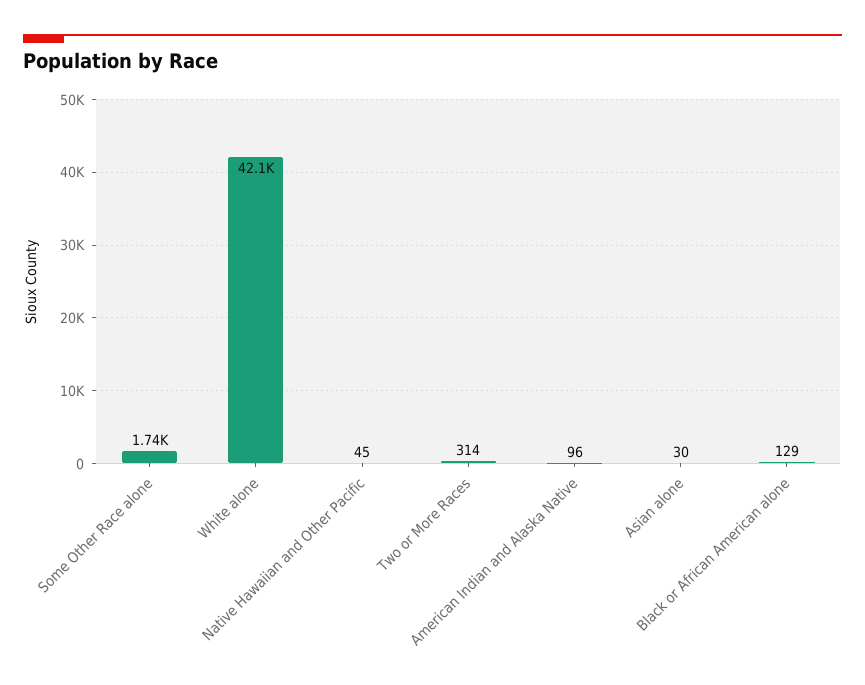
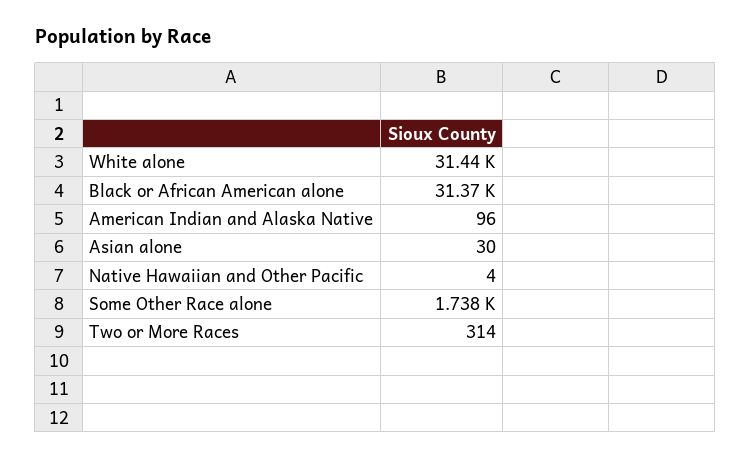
  {
    "Some Other Race alone": 1738,
-   "White alone": 42100,
+   "White alone": 31440,
-   "Native Hawaiian and Other Pacific": 45,
+   "Native Hawaiian and Other Pacific": 4,
    "Two or More Races": 314,
    "American Indian and Alaska Native": 96,
    "Asian alone": 30,
-   "Black or African American alone": 129
+   "Black or African American alone": 31370
  }

